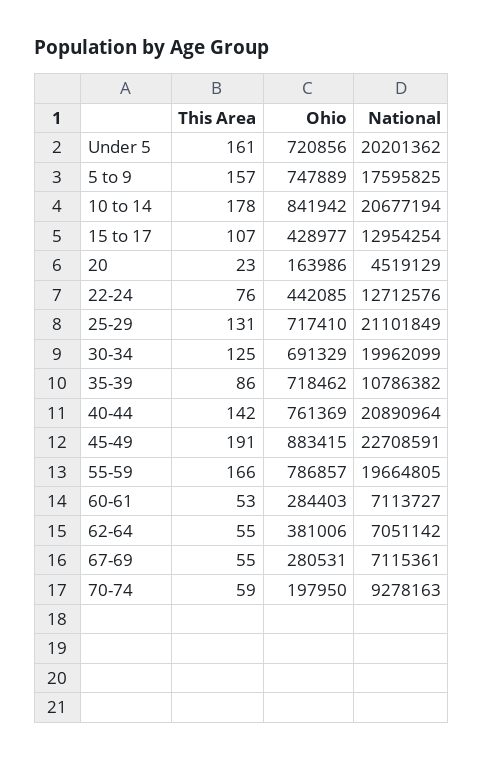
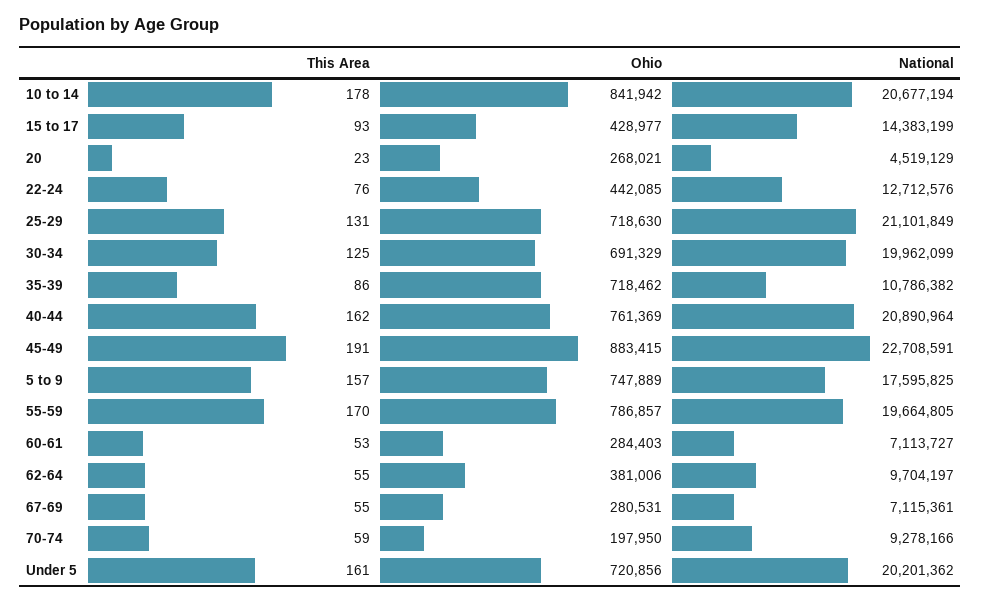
  {
    "This Area": {
      "Under 5": 161,
      "5 to 9": 157,
      "10 to 14": 178,
-     "15 to 17": 107,
+     "15 to 17": 93,
      "20": 23,
      "22-24": 76,
      "25-29": 131,
      "30-34": 125,
      "35-39": 86,
-     "40-44": 142,
+     "40-44": 162,
      "45-49": 191,
-     "55-59": 166,
+     "55-59": 170,
      "60-61": 53,
      "62-64": 55,
      "67-69": 55,
      "70-74": 59
    },
    "Ohio": {
      "Under 5": 720856,
      "5 to 9": 747889,
      "10 to 14": 841942,
      "15 to 17": 428977,
-     "20": 163986,
+     "20": 268021,
      "22-24": 442085,
-     "25-29": 717410,
+     "25-29": 718630,
      "30-34": 691329,
      "35-39": 718462,
      "40-44": 761369,
      "45-49": 883415,
      "55-59": 786857,
      "60-61": 284403,
      "62-64": 381006,
      "67-69": 280531,
      "70-74": 197950
    },
    "National": {
      "Under 5": 20201362,
      "5 to 9": 17595825,
      "10 to 14": 20677194,
-     "15 to 17": 12954254,
+     "15 to 17": 14383199,
      "20": 4519129,
      "22-24": 12712576,
      "25-29": 21101849,
      "30-34": 19962099,
      "35-39": 10786382,
      "40-44": 20890964,
      "45-49": 22708591,
      "55-59": 19664805,
      "60-61": 7113727,
-     "62-64": 7051142,
+     "62-64": 9704197,
      "67-69": 7115361,
-     "70-74": 9278163
+     "70-74": 9278166
    }
  }

